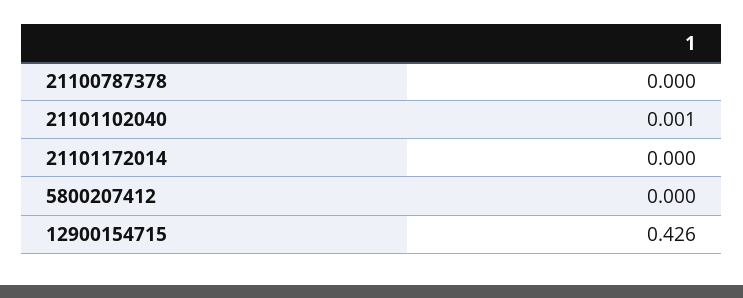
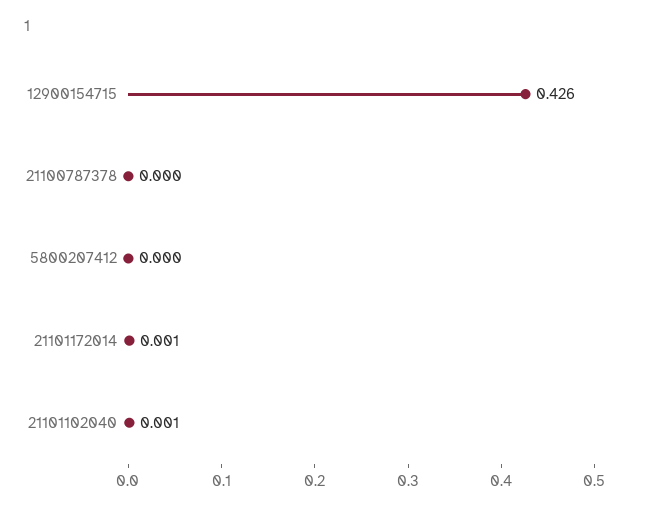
  {
    "21100787378": 0,
    "21101102040": 0.001,
-   "21101172014": 0,
+   "21101172014": 0.001,
    "5800207412": 0,
    "12900154715": 0.426
  }

